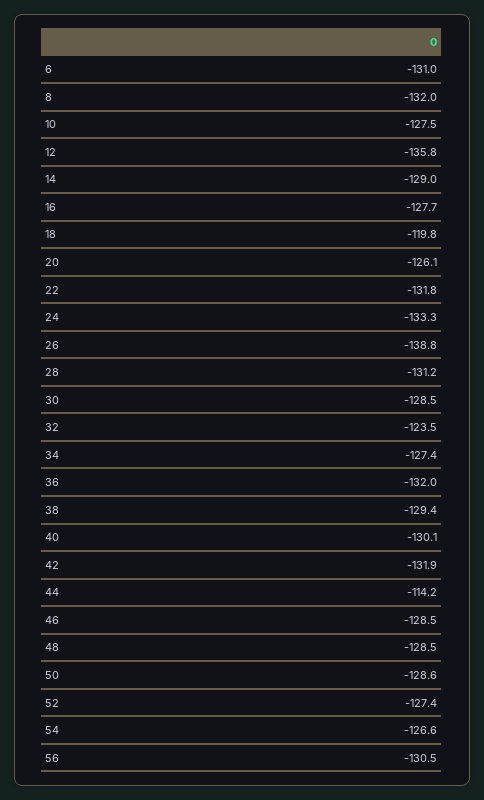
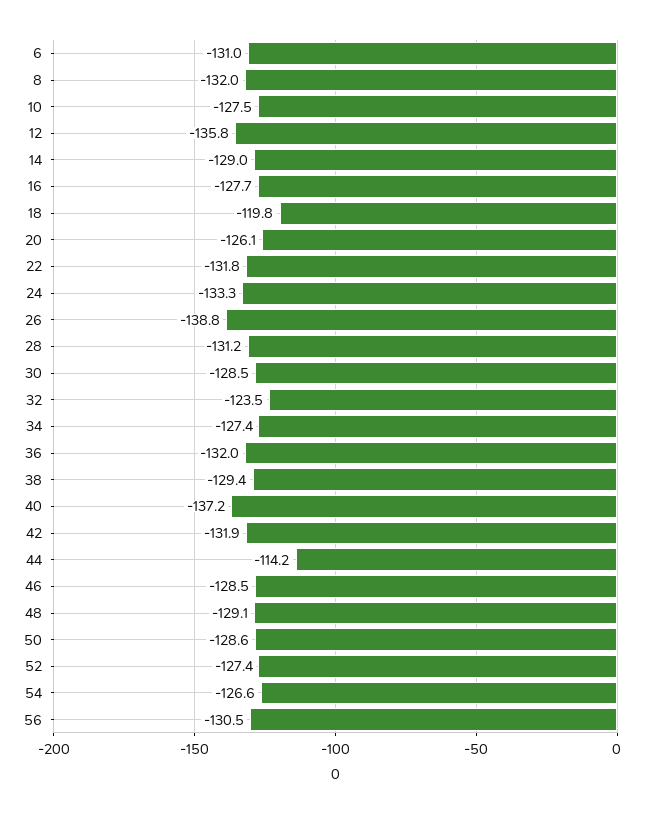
  {
    "6": -131,
    "8": -132,
    "10": -127.5,
    "12": -135.8,
    "14": -129,
    "16": -127.7,
    "18": -119.8,
    "20": -126.1,
    "22": -131.8,
    "24": -133.3,
    "26": -138.8,
    "28": -131.2,
    "30": -128.5,
    "32": -123.5,
    "34": -127.4,
    "36": -132,
    "38": -129.4,
-   "40": -130.1,
+   "40": -137.2,
    "42": -131.9,
    "44": -114.2,
    "46": -128.5,
-   "48": -128.5,
+   "48": -129.1,
    "50": -128.6,
    "52": -127.4,
    "54": -126.6,
    "56": -130.5
  }

